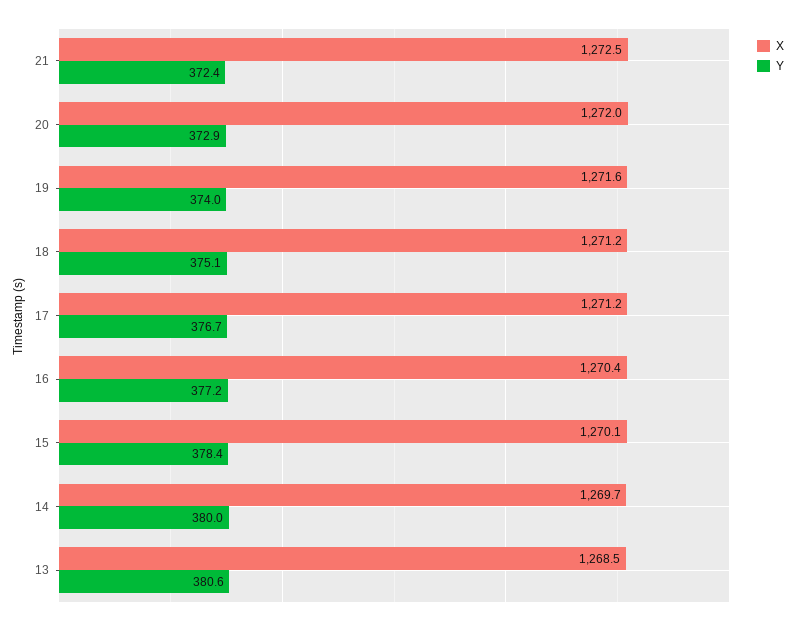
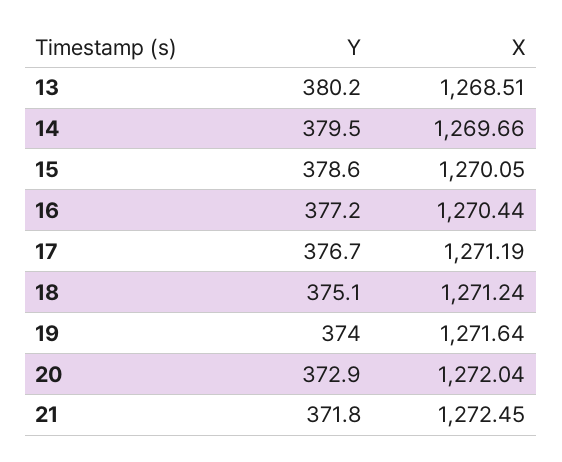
  {
    "X": {
      "21": 1272.45,
      "20": 1272.04,
      "19": 1271.64,
      "18": 1271.24,
      "17": 1271.19,
      "16": 1270.44,
      "15": 1270.05,
      "14": 1269.66,
      "13": 1268.51
    },
    "Y": {
-     "21": 372.4,
+     "21": 371.8,
      "20": 372.9,
      "19": 374,
      "18": 375.1,
      "17": 376.7,
      "16": 377.2,
-     "15": 378.4,
+     "15": 378.6,
-     "14": 380,
+     "14": 379.5,
-     "13": 380.6
+     "13": 380.2
    }
  }

